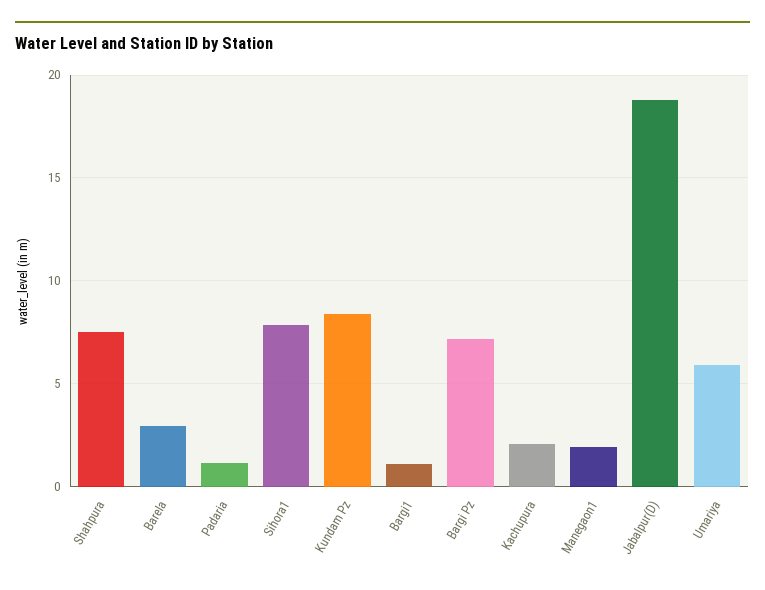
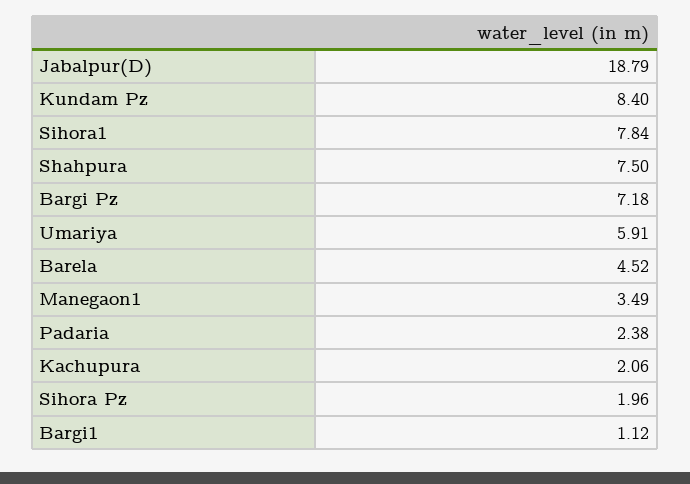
  {
    "Shahpura": 7.5,
-   "Barela": 3,
+   "Barela": 4.52,
-   "Padaria": 1,
+   "Padaria": 2.38,
    "Sihora1": 7.84,
    "Kundam Pz": 8.4,
    "Bargi1": 1.12,
    "Bargi Pz": 7.18,
    "Kachupura": 2.06,
-   "Manegaon1": 2,
+   "Manegaon1": 3.49,
    "Jabalpur(D)": 18.79,
-   "Umariya": 5.91
+   "Umariya": 5.91,
+   "Sihora Pz": 1.96
  }

